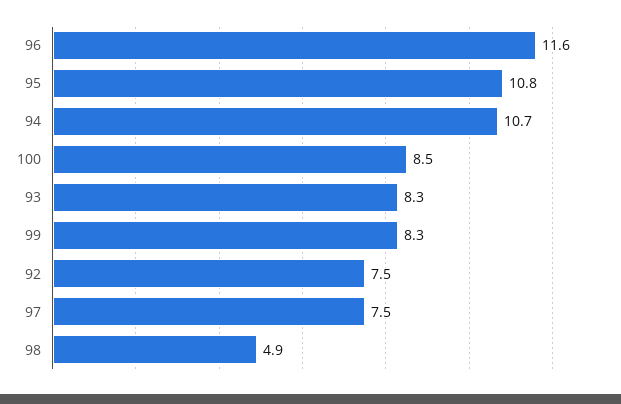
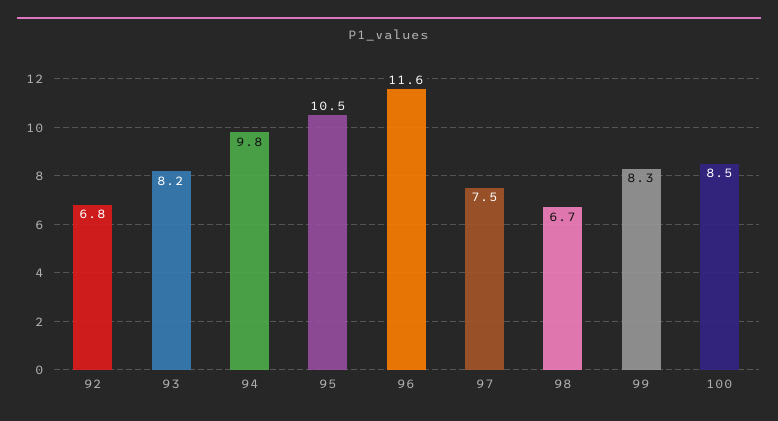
  {
    "96": 11.6,
-   "95": 10.8,
+   "95": 10.5,
-   "94": 10.7,
+   "94": 9.8,
    "100": 8.5,
-   "93": 8.3,
+   "93": 8.2,
    "99": 8.3,
-   "92": 7.5,
+   "92": 6.8,
    "97": 7.5,
-   "98": 4.9
+   "98": 6.7
  }

